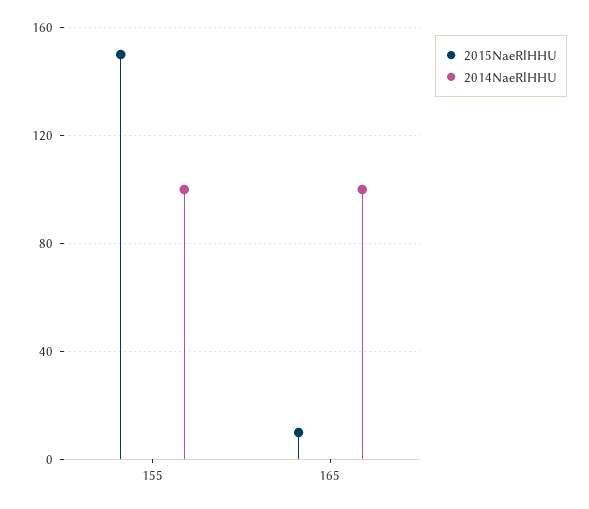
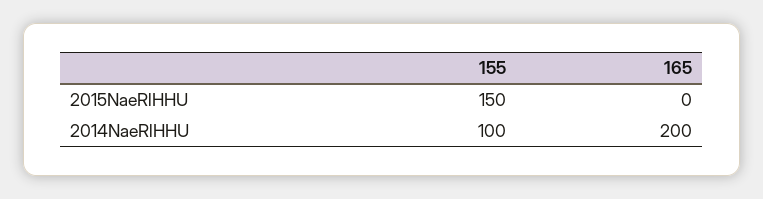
  {
    "2015NaeRlHHU": {
      "155": 150,
-     "165": 10
+     "165": 0
    },
    "2014NaeRlHHU": {
      "155": 100,
-     "165": 100
+     "165": 200
    }
  }

